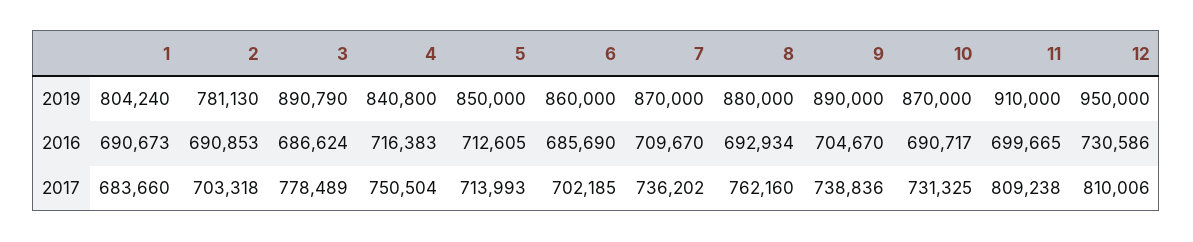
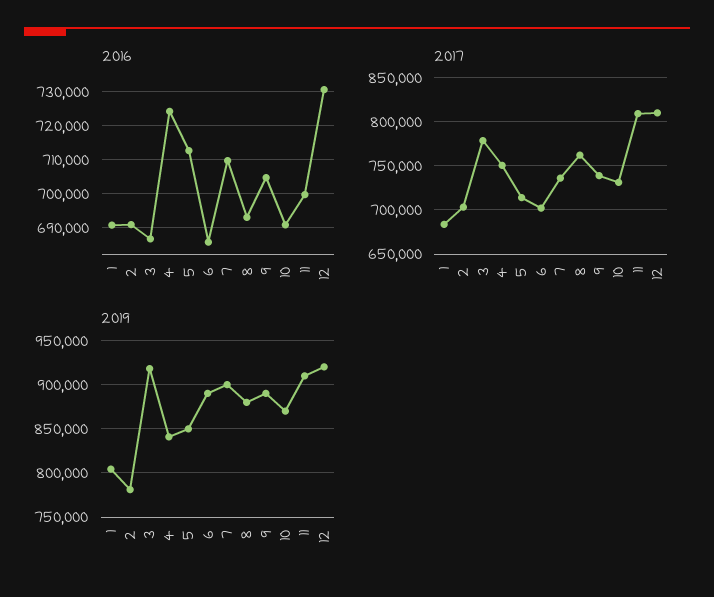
  {
    "2019": {
      "1": 804240,
      "2": 781130,
-     "3": 890790,
+     "3": 920000,
      "4": 840800,
      "5": 850000,
-     "6": 860000,
+     "6": 890000,
-     "7": 870000,
+     "7": 900000,
      "8": 880000,
      "9": 890000,
      "10": 870000,
      "11": 910000,
-     "12": 950000
+     "12": 920000
    },
    "2016": {
      "1": 690673,
      "2": 690853,
      "3": 686624,
-     "4": 716383,
+     "4": 724000,
      "5": 712605,
      "6": 685690,
      "7": 709670,
      "8": 692934,
      "9": 704670,
      "10": 690717,
      "11": 699665,
      "12": 730586
    },
    "2017": {
      "1": 683660,
      "2": 703318,
      "3": 778489,
      "4": 750504,
      "5": 713993,
      "6": 702185,
      "7": 736202,
      "8": 762160,
      "9": 738836,
      "10": 731325,
      "11": 809238,
      "12": 810006
    }
  }

